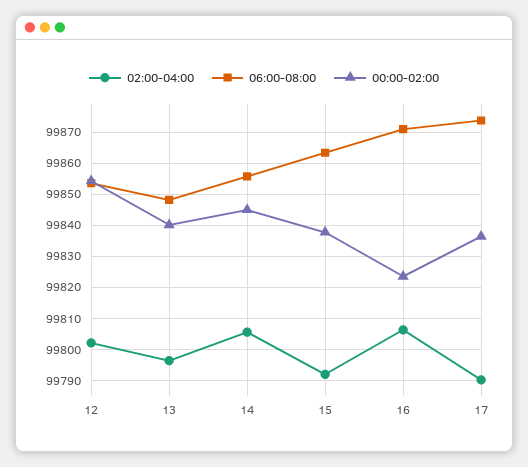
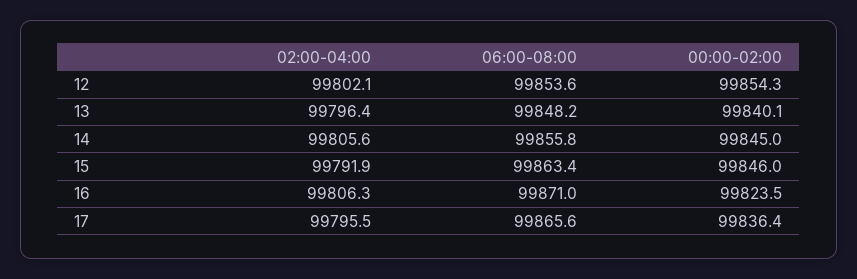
  {
    "02:00-04:00": {
      "12": 99802.1,
      "13": 99796.4,
      "14": 99805.6,
      "15": 99791.9,
      "16": 99806.3,
-     "17": 99790
+     "17": 99795.5
    },
    "06:00-08:00": {
      "12": 99853.6,
      "13": 99848.2,
      "14": 99855.8,
      "15": 99863.4,
      "16": 99871,
-     "17": 99874
+     "17": 99865.6
    },
    "00:00-02:00": {
      "12": 99854.3,
      "13": 99840.1,
      "14": 99845,
-     "15": 99838,
+     "15": 99846,
      "16": 99823.5,
      "17": 99836.4
    }
  }

